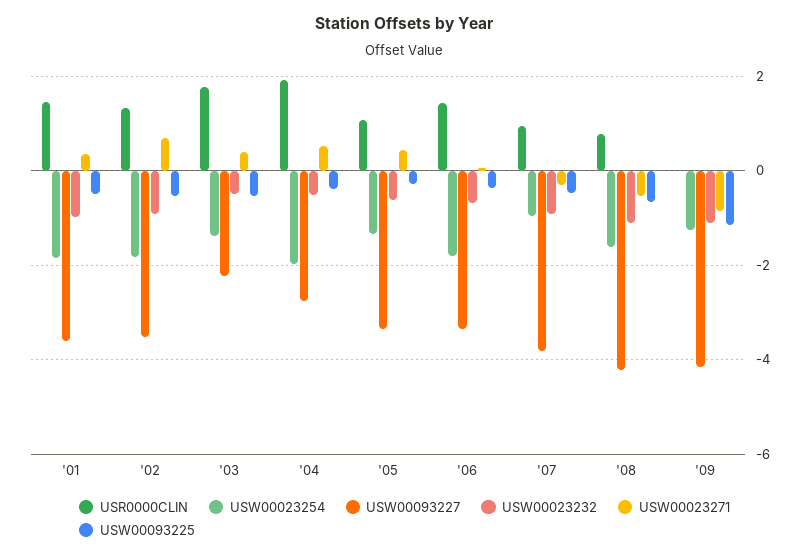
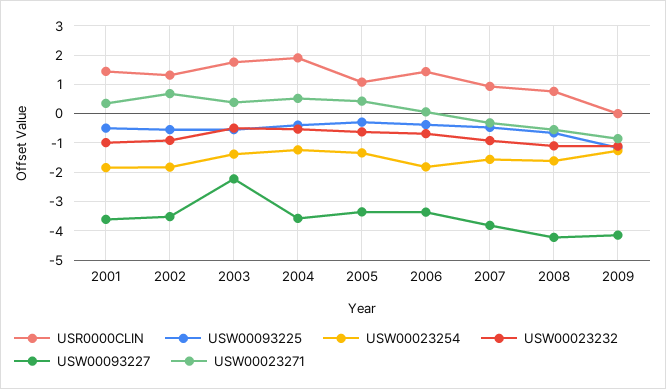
  {
    "USR0000CLIN": {
      "'01": 1.4,
      "'02": 1.4,
      "'03": 1.8,
      "'04": 2,
      "'05": 1,
      "'06": 1.4,
      "'07": 1,
      "'08": 0.8,
      "'09": 0
    },
    "USW00023254": {
      "'01": -1.8,
      "'02": -1.8,
      "'03": -1.4,
-     "'04": -2,
+     "'04": -1.25,
      "'05": -1.4,
      "'06": -1.8,
-     "'07": -1,
+     "'07": -1.5,
      "'08": -1.6,
      "'09": -1.2
    },
    "USW00093227": {
      "'01": -3.6,
      "'02": -3.6,
      "'03": -2.2,
-     "'04": -2.8,
+     "'04": -3.5,
      "'05": -3.4,
      "'06": -3.4,
      "'07": -3.8,
      "'08": -4.2,
      "'09": -4.2
    },
    "USW00023232": {
      "'01": -1,
      "'02": -1,
      "'03": -0.4,
      "'04": -0.6,
      "'05": -0.6,
      "'06": -0.6,
      "'07": -1,
      "'08": -1,
      "'09": -1.2
    },
    "USW00023271": {
      "'01": 0.4,
      "'02": 0.6,
      "'03": 0.4,
      "'04": 0.6,
      "'05": 0.4,
      "'06": 0,
      "'07": -0.4,
      "'08": -0.6,
      "'09": -0.8
    },
    "USW00093225": {
      "'01": -0.4,
      "'02": -0.6,
      "'03": -0.6,
      "'04": -0.4,
      "'05": -0.2,
      "'06": -0.4,
      "'07": -0.4,
      "'08": -0.6,
      "'09": -1.2
    }
  }

